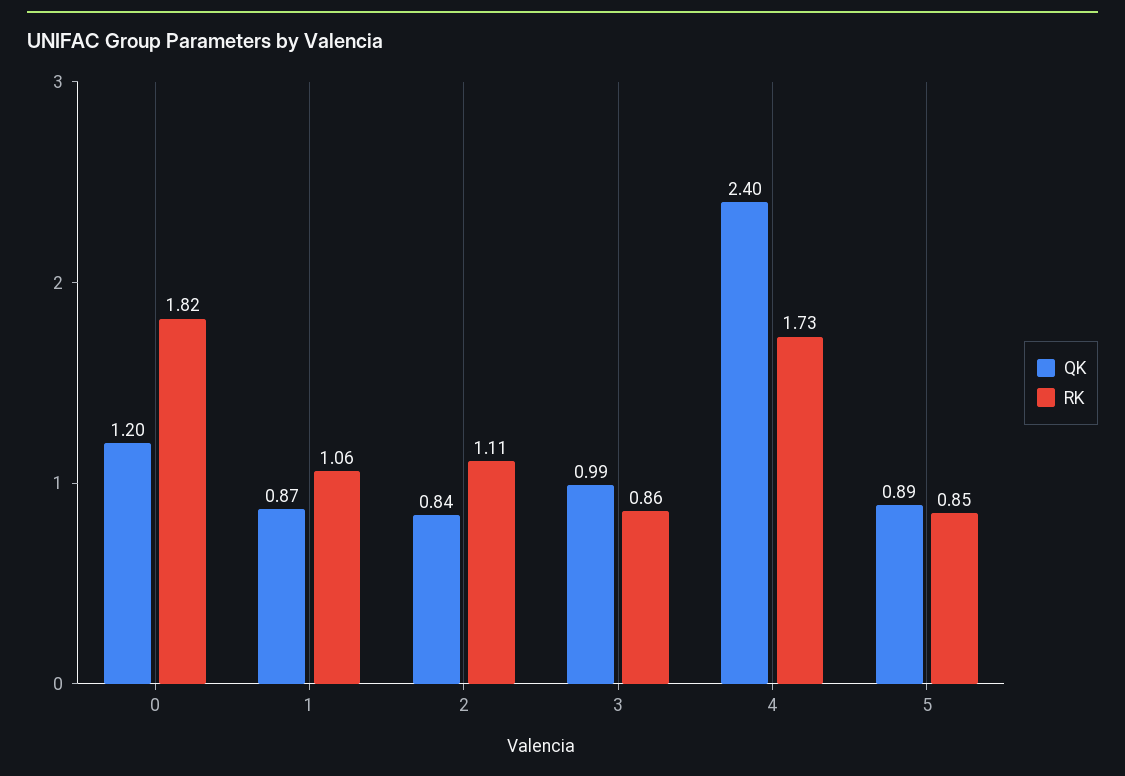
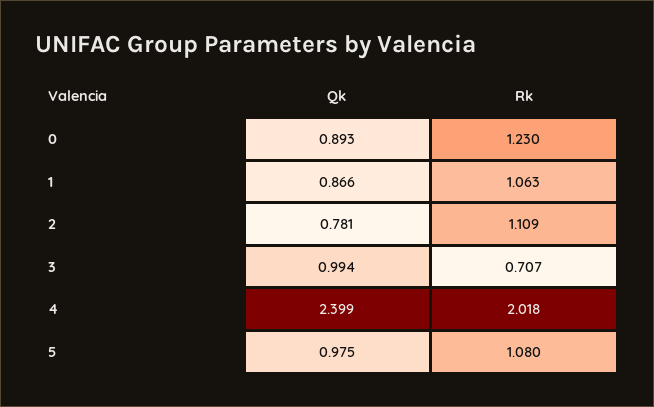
  {
    "QK": {
-     "0": 1.2,
+     "0": 0.893,
      "1": 0.866,
-     "2": 0.84,
+     "2": 0.781,
      "3": 0.994,
      "4": 2.399,
-     "5": 0.89
+     "5": 0.975
    },
    "RK": {
-     "0": 1.82,
+     "0": 1.23,
      "1": 1.063,
      "2": 1.109,
-     "3": 0.86,
+     "3": 0.707,
-     "4": 1.73,
+     "4": 2.018,
-     "5": 0.85
+     "5": 1.08
    }
  }

